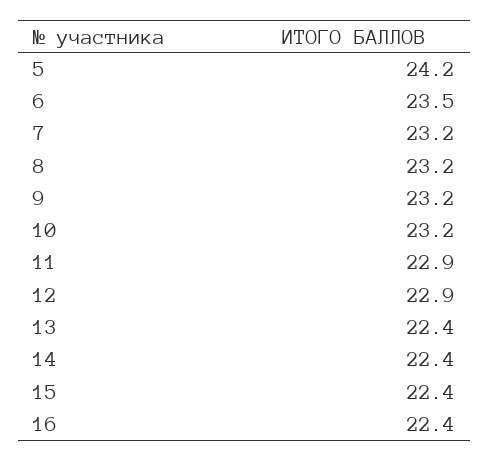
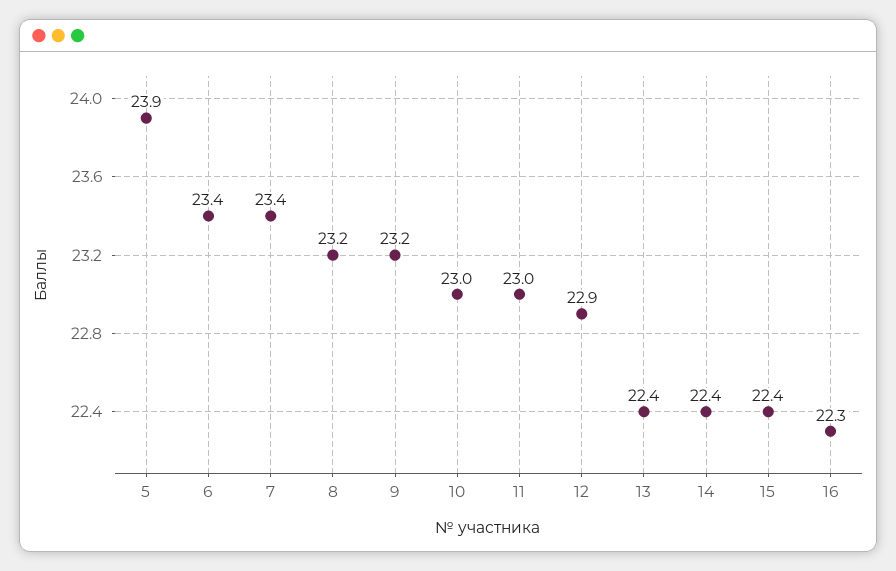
  {
-   "5": 24.2,
+   "5": 23.9,
-   "6": 23.5,
+   "6": 23.4,
-   "7": 23.2,
+   "7": 23.4,
    "8": 23.2,
    "9": 23.2,
-   "10": 23.2,
+   "10": 23,
-   "11": 22.9,
+   "11": 23,
    "12": 22.9,
    "13": 22.4,
    "14": 22.4,
    "15": 22.4,
-   "16": 22.4
+   "16": 22.3
  }

